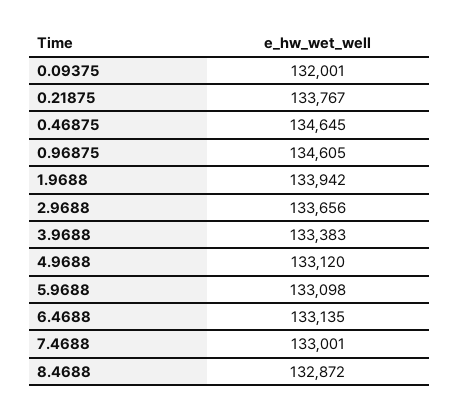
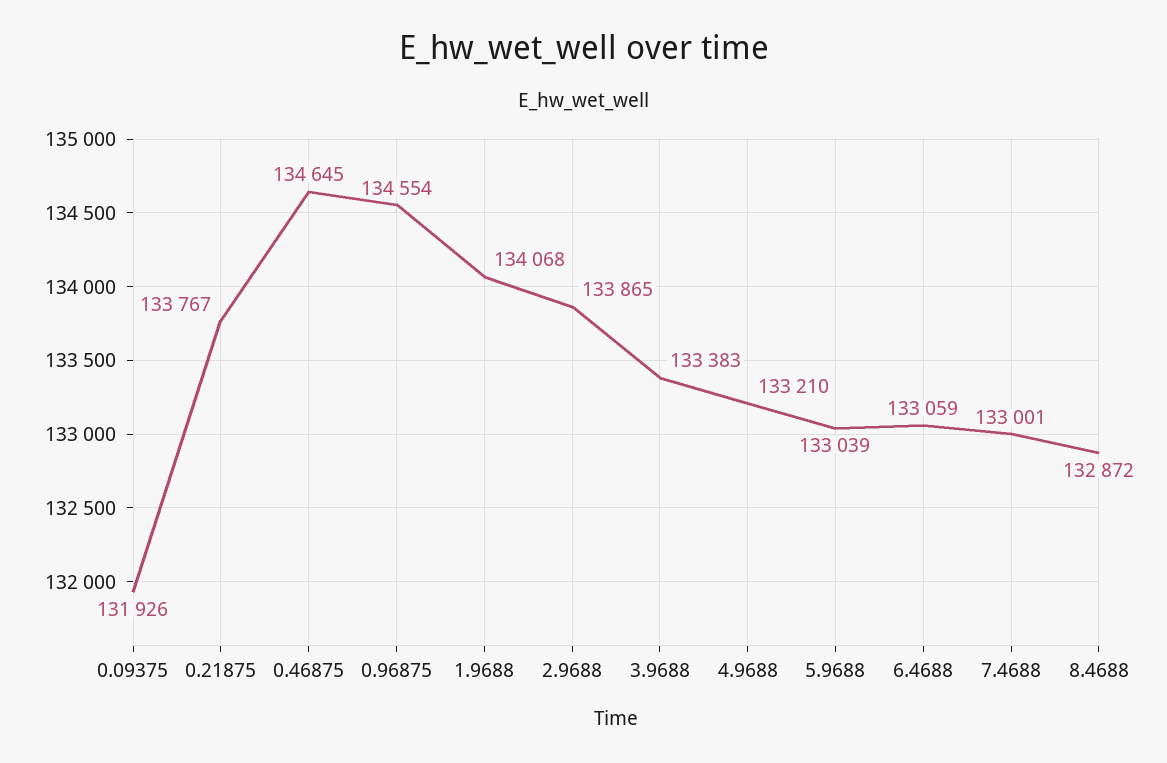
  {
-   "0.09375": 132001,
+   "0.09375": 131926,
    "0.21875": 133767,
    "0.46875": 134645,
-   "0.96875": 134605,
+   "0.96875": 134554,
-   "1.9688": 133942,
+   "1.9688": 134068,
-   "2.9688": 133656,
+   "2.9688": 133865,
    "3.9688": 133383,
-   "4.9688": 133120,
+   "4.9688": 133210,
-   "5.9688": 133098,
+   "5.9688": 133039,
-   "6.4688": 133135,
+   "6.4688": 133059,
    "7.4688": 133001,
    "8.4688": 132872
  }

